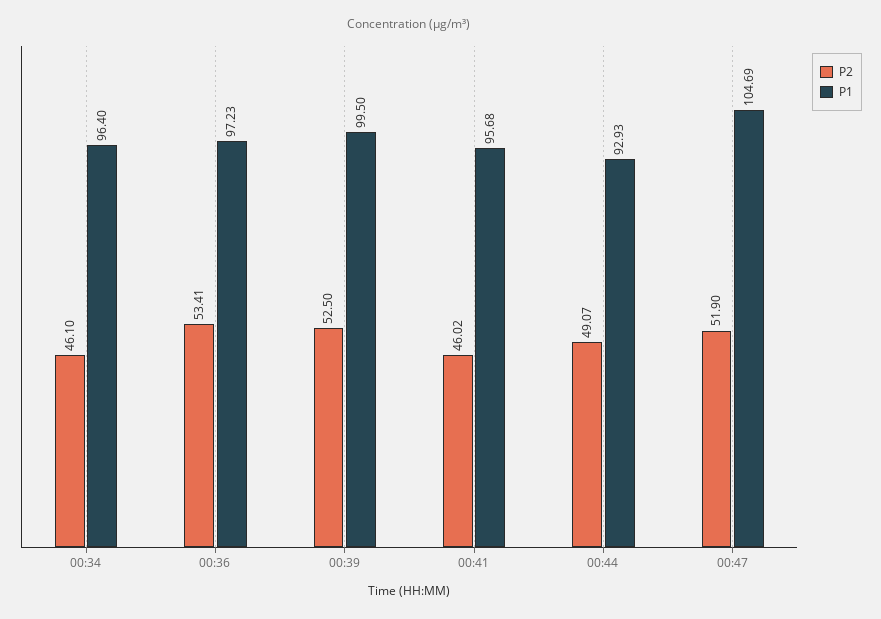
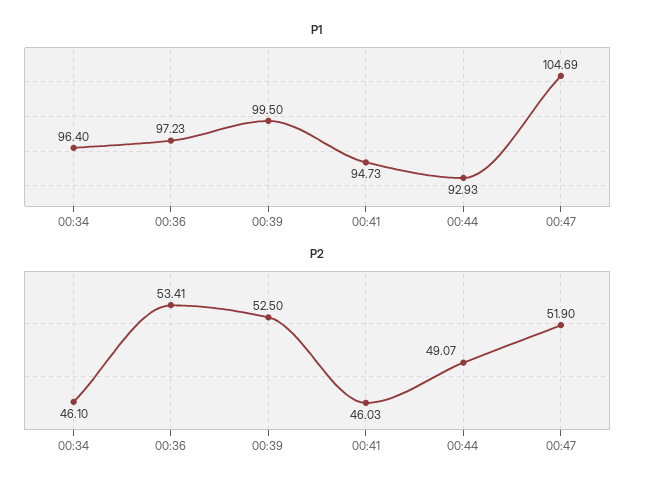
  {
    "P2": {
      "00:34": 46.1,
      "00:36": 53.41,
      "00:39": 52.5,
-     "00:41": 46.02,
+     "00:41": 46.03,
      "00:44": 49.07,
      "00:47": 51.9
    },
    "P1": {
      "00:34": 96.4,
      "00:36": 97.23,
      "00:39": 99.5,
-     "00:41": 95.68,
+     "00:41": 94.73,
      "00:44": 92.93,
      "00:47": 104.69
    }
  }

